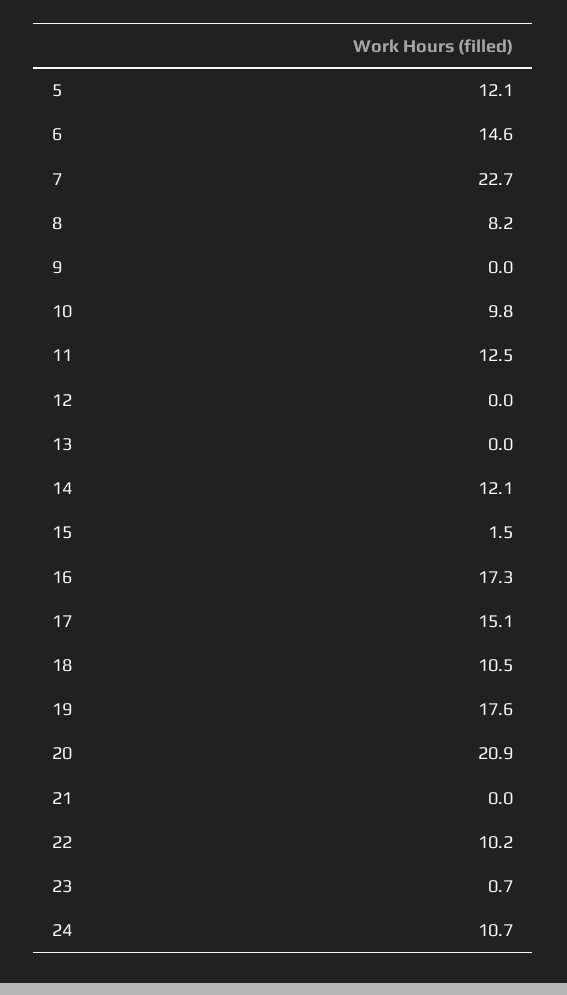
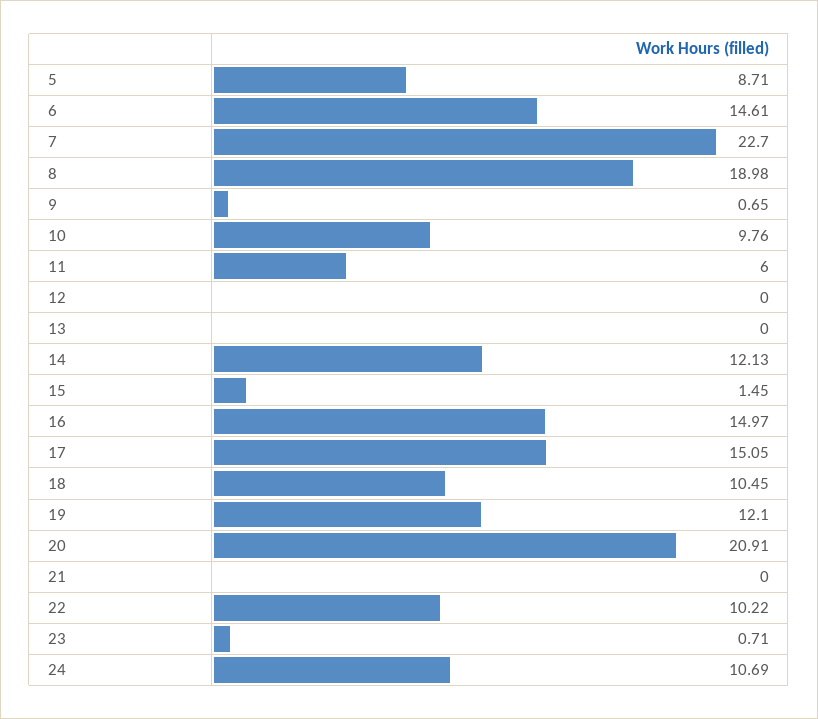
  {
-   "5": 12.1,
+   "5": 8.71,
    "6": 14.61,
    "7": 22.7,
-   "8": 8.2,
+   "8": 18.98,
-   "9": 0,
+   "9": 0.65,
    "10": 9.76,
-   "11": 12.5,
+   "11": 6,
    "12": 0,
    "13": 0,
    "14": 12.13,
    "15": 1.45,
-   "16": 17.3,
+   "16": 14.97,
    "17": 15.05,
    "18": 10.45,
-   "19": 17.6,
+   "19": 12.1,
    "20": 20.91,
    "21": 0,
    "22": 10.22,
    "23": 0.71,
    "24": 10.69
  }

